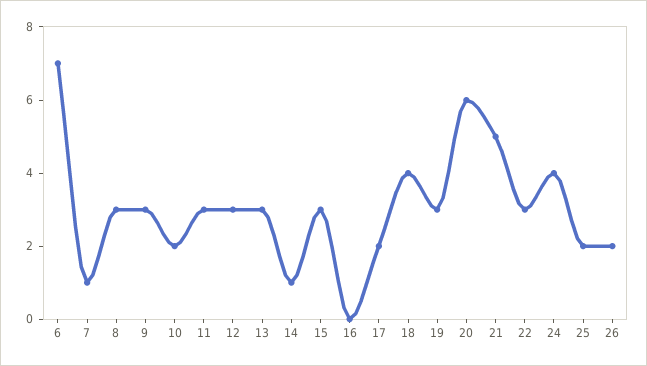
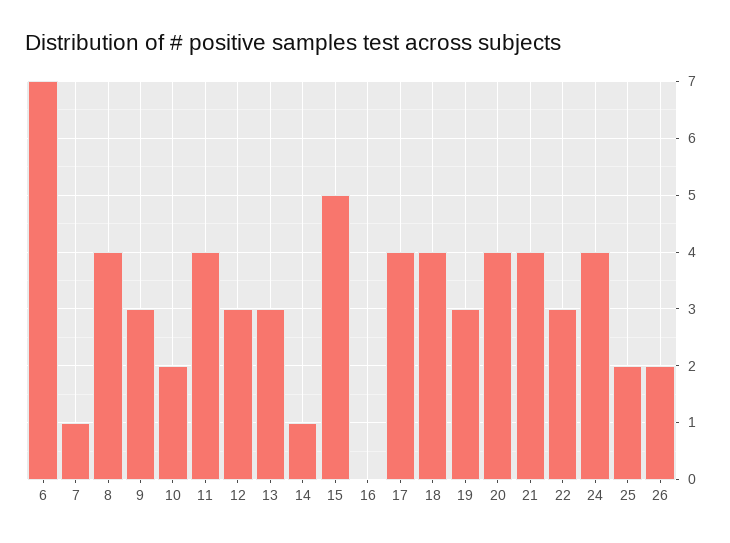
  {
    "6": 7,
    "7": 1,
-   "8": 3,
+   "8": 4,
    "9": 3,
    "10": 2,
-   "11": 3,
+   "11": 4,
    "12": 3,
    "13": 3,
    "14": 1,
-   "15": 3,
+   "15": 5,
    "16": 0,
-   "17": 2,
+   "17": 4,
    "18": 4,
    "19": 3,
-   "20": 6,
+   "20": 4,
-   "21": 5,
+   "21": 4,
    "22": 3,
    "24": 4,
    "25": 2,
    "26": 2
  }

